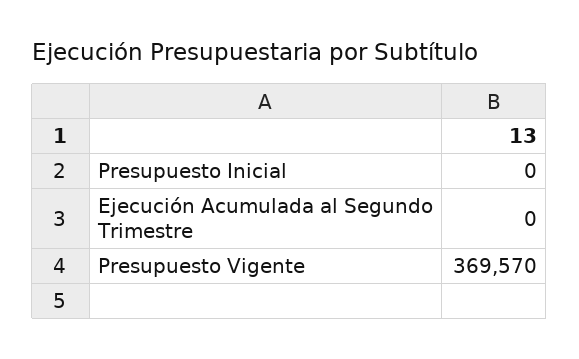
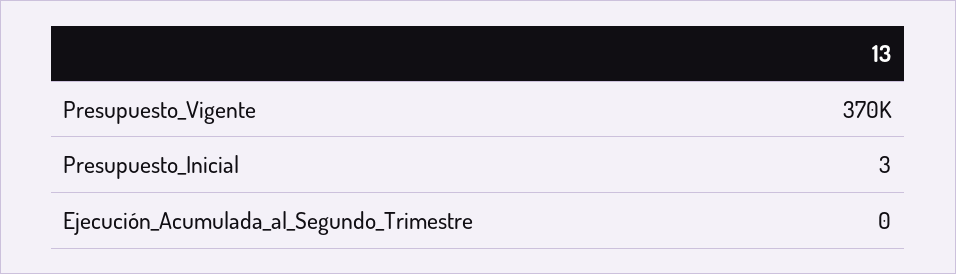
  {
-   "Presupuesto Inicial": 0,
+   "Presupuesto Inicial": 3,
    "Ejecución Acumulada al Segundo Trimestre": 0,
    "Presupuesto Vigente": 369570
  }

